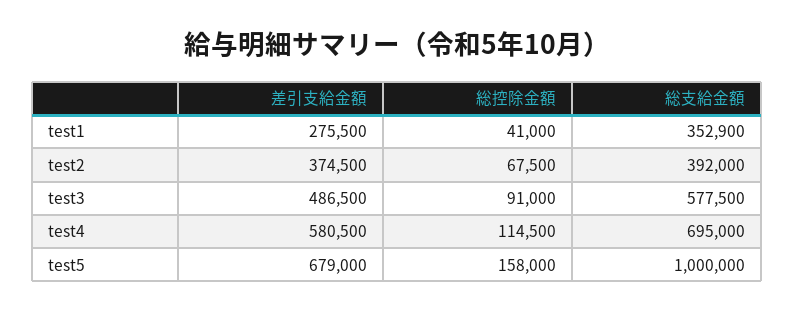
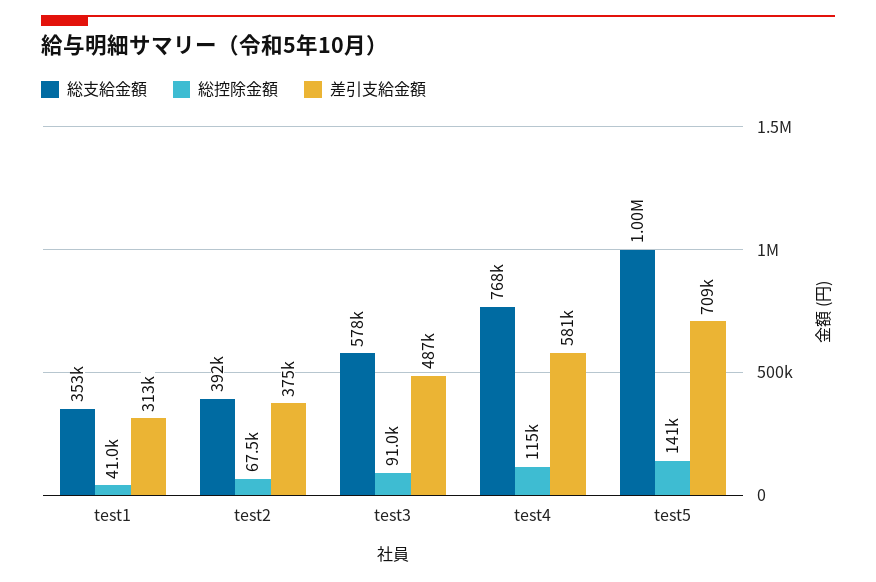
  {
    "差引支給金額": {
-     "test1": 275500,
+     "test1": 313000,
      "test2": 374500,
      "test3": 486500,
      "test4": 580500,
-     "test5": 679000
+     "test5": 709000
    },
    "総控除金額": {
      "test1": 41000,
      "test2": 67500,
      "test3": 91000,
      "test4": 114500,
-     "test5": 158000
+     "test5": 141000
    },
    "総支給金額": {
      "test1": 352900,
      "test2": 392000,
      "test3": 577500,
-     "test4": 695000,
+     "test4": 768000,
      "test5": 1000000
    }
  }

